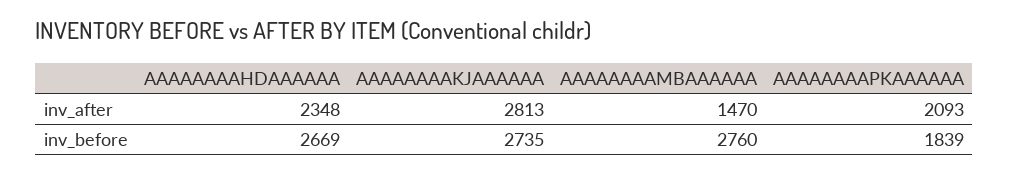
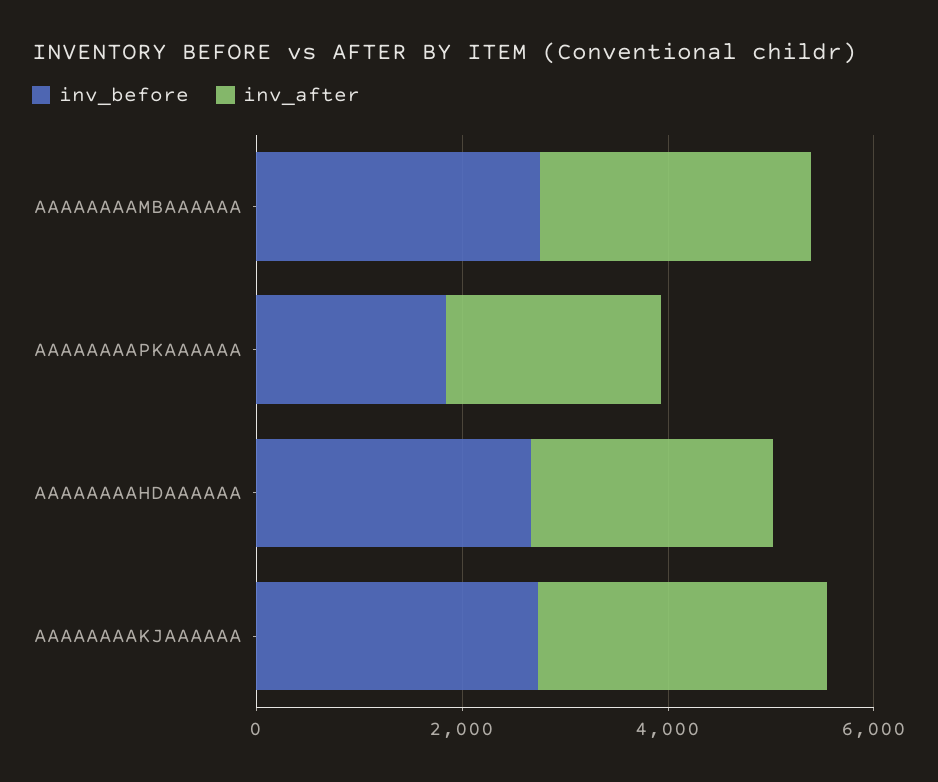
  {
    "inv_after": {
      "AAAAAAAAHDAAAAAA": 2348,
      "AAAAAAAAKJAAAAAA": 2813,
-     "AAAAAAAAMBAAAAAA": 1470,
+     "AAAAAAAAMBAAAAAA": 2500,
      "AAAAAAAAPKAAAAAA": 2093
    },
    "inv_before": {
      "AAAAAAAAHDAAAAAA": 2669,
      "AAAAAAAAKJAAAAAA": 2735,
      "AAAAAAAAMBAAAAAA": 2760,
      "AAAAAAAAPKAAAAAA": 1839
    }
  }

